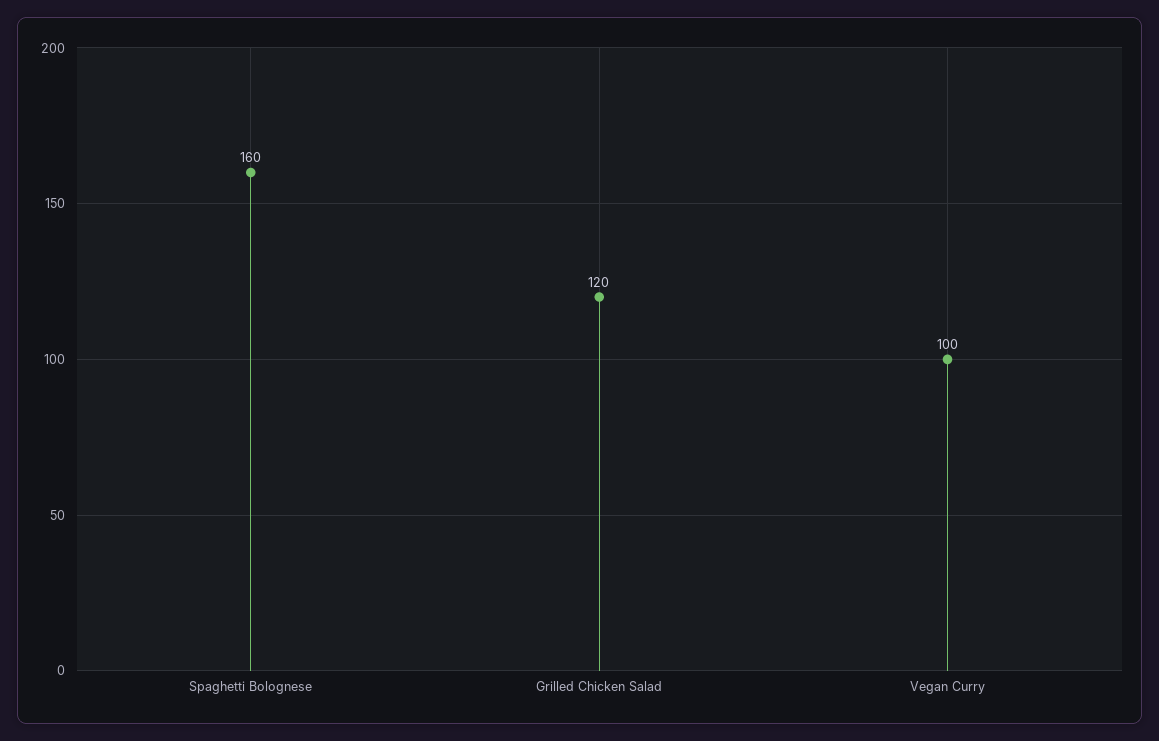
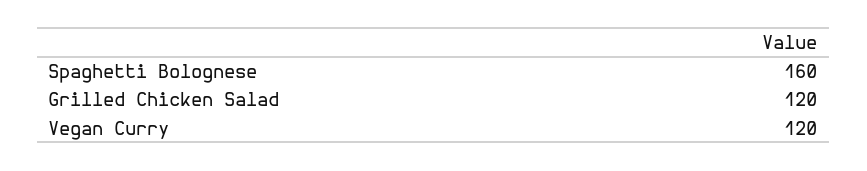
  {
    "Spaghetti Bolognese": 160,
    "Grilled Chicken Salad": 120,
-   "Vegan Curry": 100
+   "Vegan Curry": 120
  }

